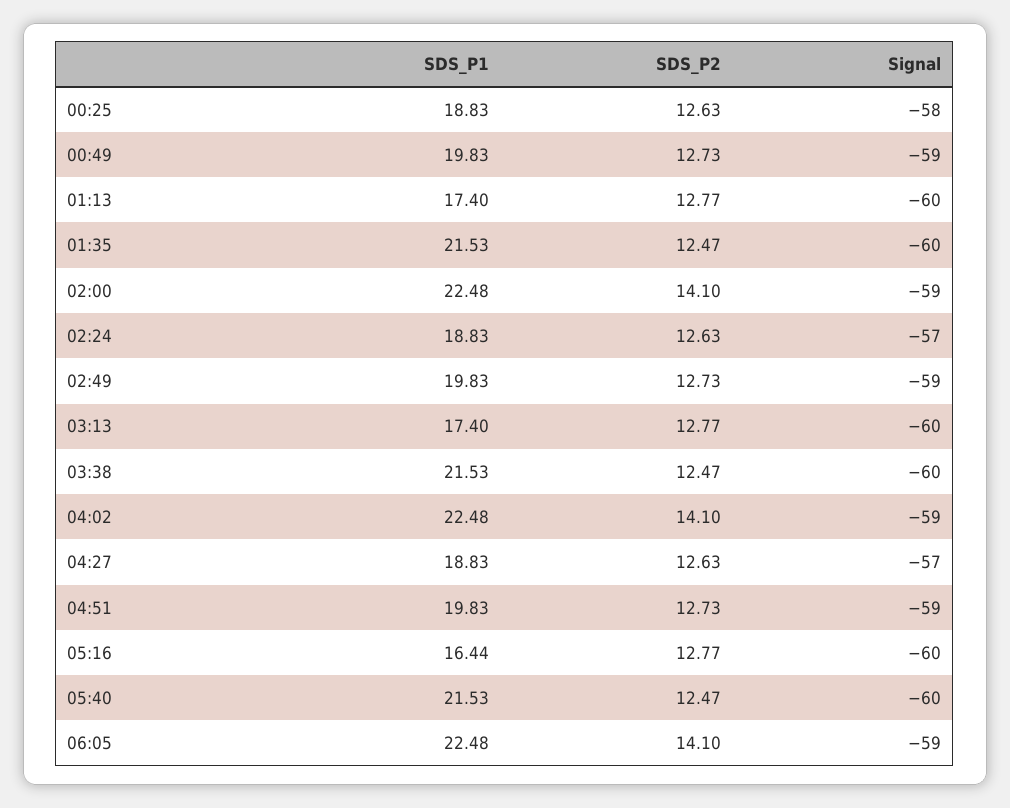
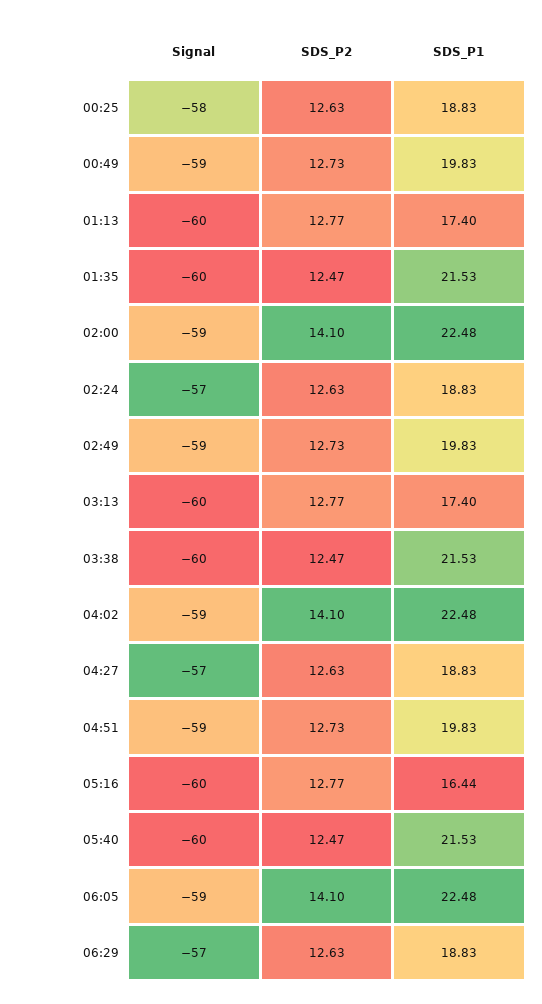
  {
    "SDS_P1": {
      "00:25": 18.83,
      "00:49": 19.83,
      "01:13": 17.4,
      "01:35": 21.53,
      "02:00": 22.48,
      "02:24": 18.83,
      "02:49": 19.83,
      "03:13": 17.4,
      "03:38": 21.53,
      "04:02": 22.48,
      "04:27": 18.83,
      "04:51": 19.83,
      "05:16": 16.44,
      "05:40": 21.53,
-     "06:05": 22.48
+     "06:05": 22.48,
+     "06:29": 18.83
    },
    "SDS_P2": {
      "00:25": 12.63,
      "00:49": 12.73,
      "01:13": 12.77,
      "01:35": 12.47,
      "02:00": 14.1,
      "02:24": 12.63,
      "02:49": 12.73,
      "03:13": 12.77,
      "03:38": 12.47,
      "04:02": 14.1,
      "04:27": 12.63,
      "04:51": 12.73,
      "05:16": 12.77,
      "05:40": 12.47,
-     "06:05": 14.1
+     "06:05": 14.1,
+     "06:29": 12.63
    },
    "Signal": {
      "00:25": -58,
      "00:49": -59,
      "01:13": -60,
      "01:35": -60,
      "02:00": -59,
      "02:24": -57,
      "02:49": -59,
      "03:13": -60,
      "03:38": -60,
      "04:02": -59,
      "04:27": -57,
      "04:51": -59,
      "05:16": -60,
      "05:40": -60,
-     "06:05": -59
+     "06:05": -59,
+     "06:29": -57
    }
  }

